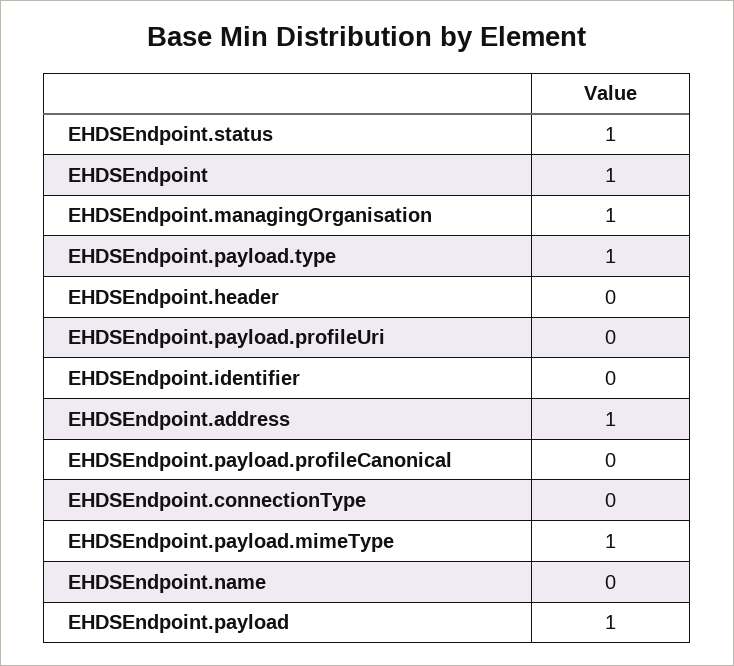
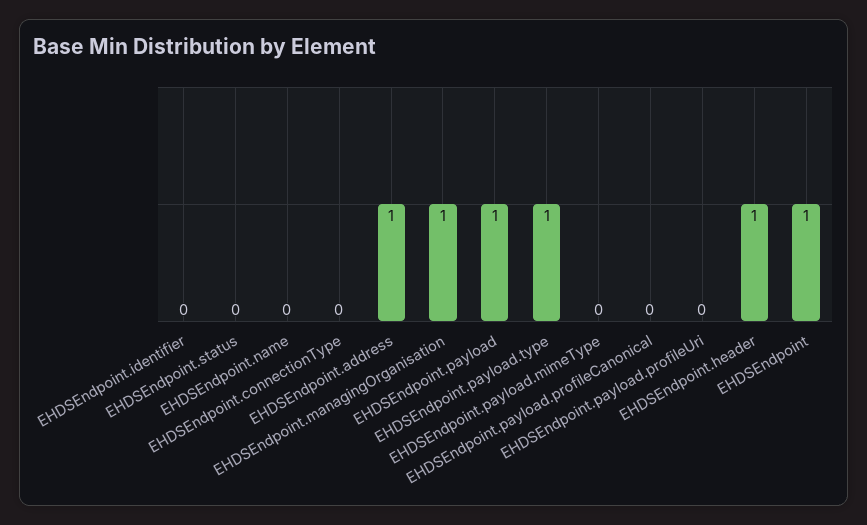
  {
-   "EHDSEndpoint.status": 1,
+   "EHDSEndpoint.status": 0,
    "EHDSEndpoint": 1,
    "EHDSEndpoint.managingOrganisation": 1,
    "EHDSEndpoint.payload.type": 1,
-   "EHDSEndpoint.header": 0,
+   "EHDSEndpoint.header": 1,
    "EHDSEndpoint.payload.profileUri": 0,
    "EHDSEndpoint.identifier": 0,
    "EHDSEndpoint.address": 1,
    "EHDSEndpoint.payload.profileCanonical": 0,
    "EHDSEndpoint.connectionType": 0,
-   "EHDSEndpoint.payload.mimeType": 1,
+   "EHDSEndpoint.payload.mimeType": 0,
    "EHDSEndpoint.name": 0,
    "EHDSEndpoint.payload": 1
  }

